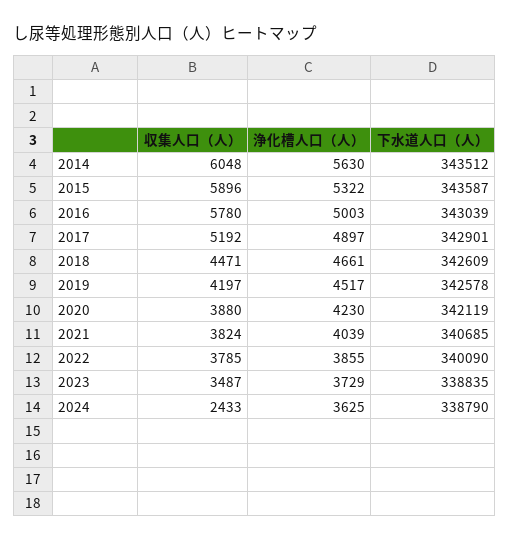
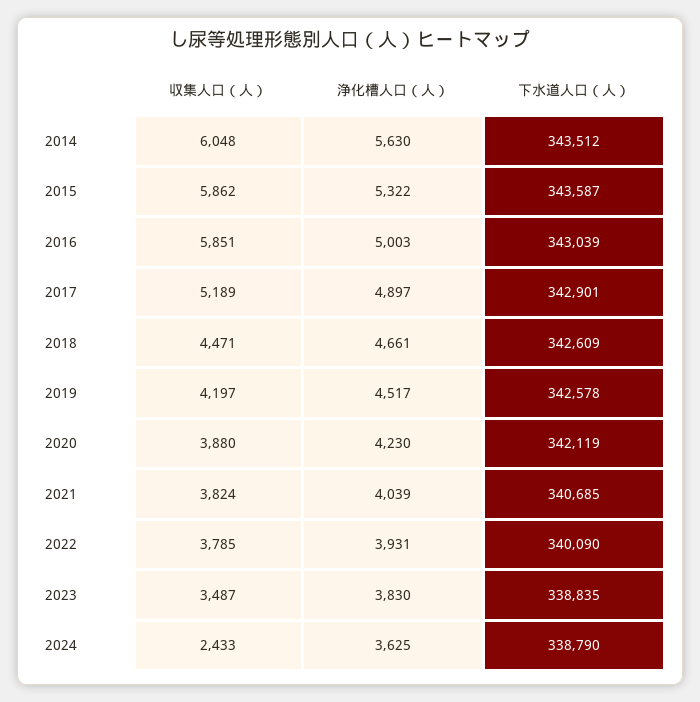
  {
    "収集人口（人）": {
      "2014": 6048,
-     "2015": 5896,
+     "2015": 5862,
-     "2016": 5780,
+     "2016": 5851,
-     "2017": 5192,
+     "2017": 5189,
      "2018": 4471,
      "2019": 4197,
      "2020": 3880,
      "2021": 3824,
      "2022": 3785,
      "2023": 3487,
      "2024": 2433
    },
    "浄化槽人口（人）": {
      "2014": 5630,
      "2015": 5322,
      "2016": 5003,
      "2017": 4897,
      "2018": 4661,
      "2019": 4517,
      "2020": 4230,
      "2021": 4039,
-     "2022": 3855,
+     "2022": 3931,
-     "2023": 3729,
+     "2023": 3830,
      "2024": 3625
    },
    "下水道人口（人）": {
      "2014": 343512,
      "2015": 343587,
      "2016": 343039,
      "2017": 342901,
      "2018": 342609,
      "2019": 342578,
      "2020": 342119,
      "2021": 340685,
      "2022": 340090,
      "2023": 338835,
      "2024": 338790
    }
  }

